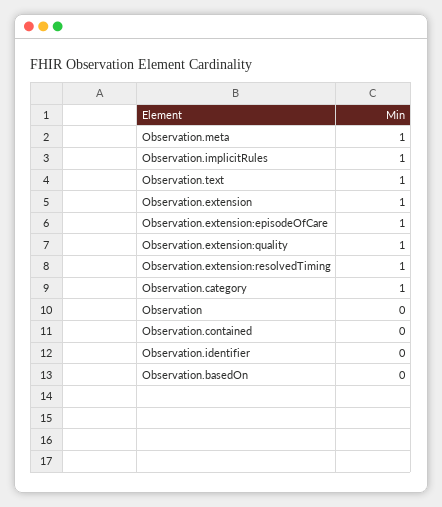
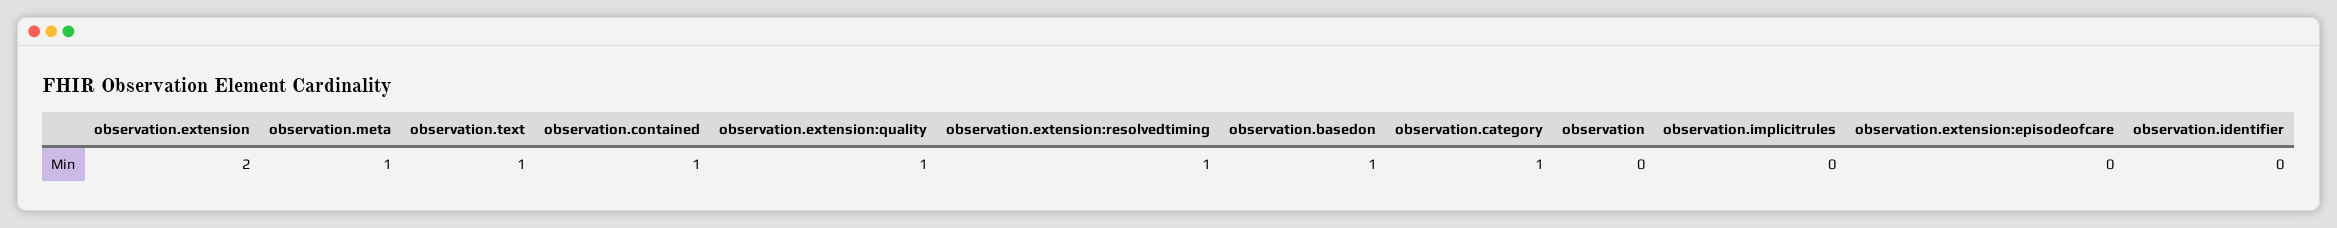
  {
    "Observation.meta": 1,
-   "Observation.implicitRules": 1,
+   "Observation.implicitRules": 0,
    "Observation.text": 1,
-   "Observation.extension": 1,
+   "Observation.extension": 2,
-   "Observation.extension:episodeOfCare": 1,
+   "Observation.extension:episodeOfCare": 0,
    "Observation.extension:quality": 1,
    "Observation.extension:resolvedTiming": 1,
    "Observation.category": 1,
    "Observation": 0,
-   "Observation.contained": 0,
+   "Observation.contained": 1,
    "Observation.identifier": 0,
-   "Observation.basedOn": 0
+   "Observation.basedOn": 1
  }

